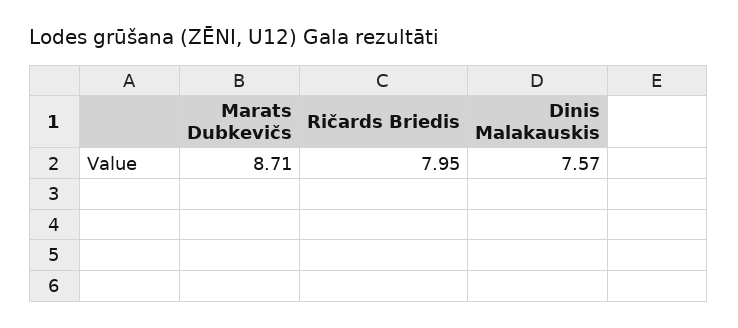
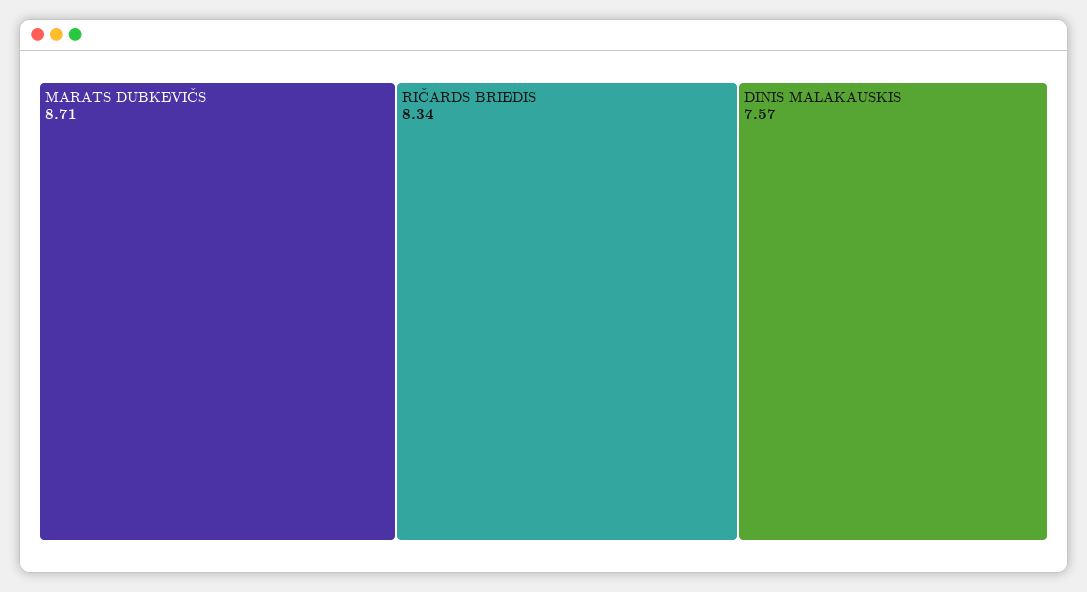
  {
    "Marats Dubkevičs": 8.71,
-   "Ričards Briedis": 7.95,
+   "Ričards Briedis": 8.34,
    "Dinis Malakauskis": 7.57
  }

